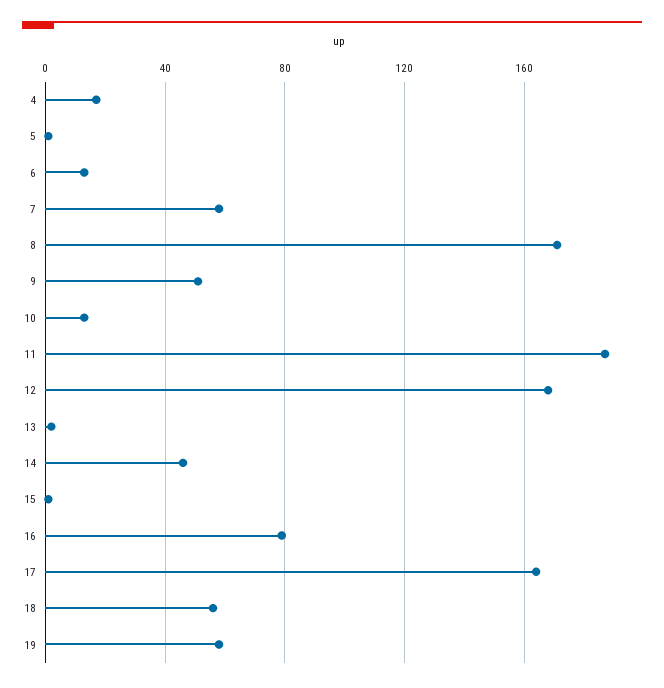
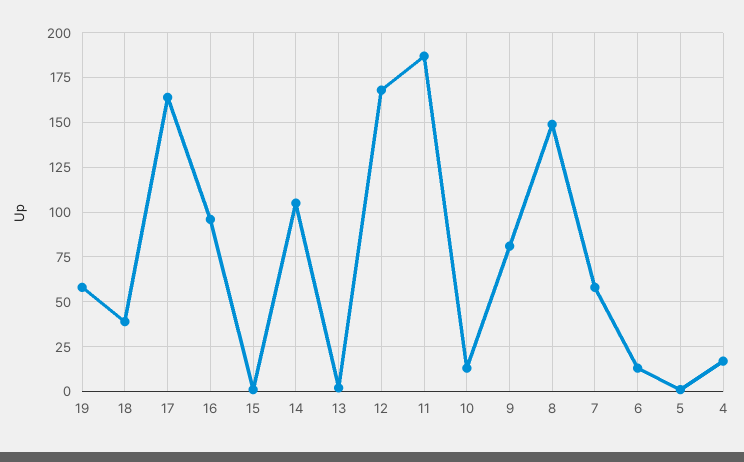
  {
    "4": 15,
    "5": 0,
    "6": 15,
    "7": 60,
-   "8": 170,
+   "8": 150,
-   "9": 50,
+   "9": 80,
    "10": 15,
    "11": 185,
    "12": 170,
    "13": 0,
-   "14": 45,
+   "14": 105,
    "15": 0,
-   "16": 80,
+   "16": 95,
    "17": 165,
-   "18": 55,
+   "18": 40,
    "19": 60
  }

